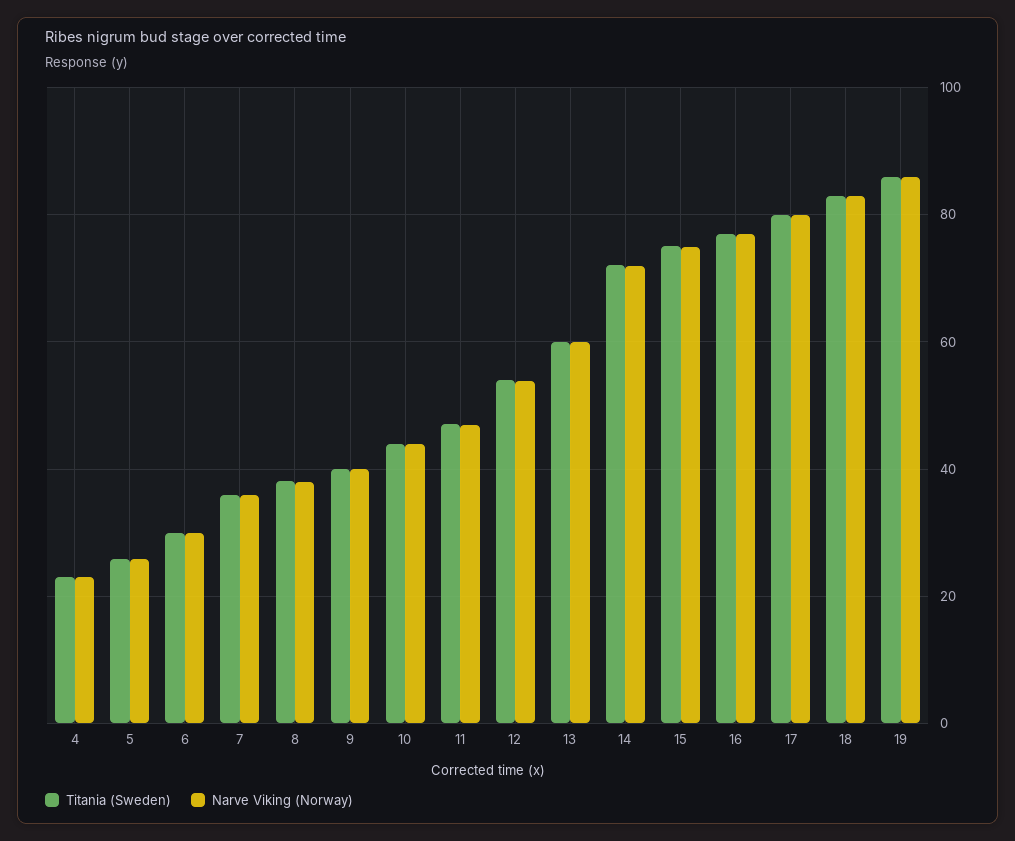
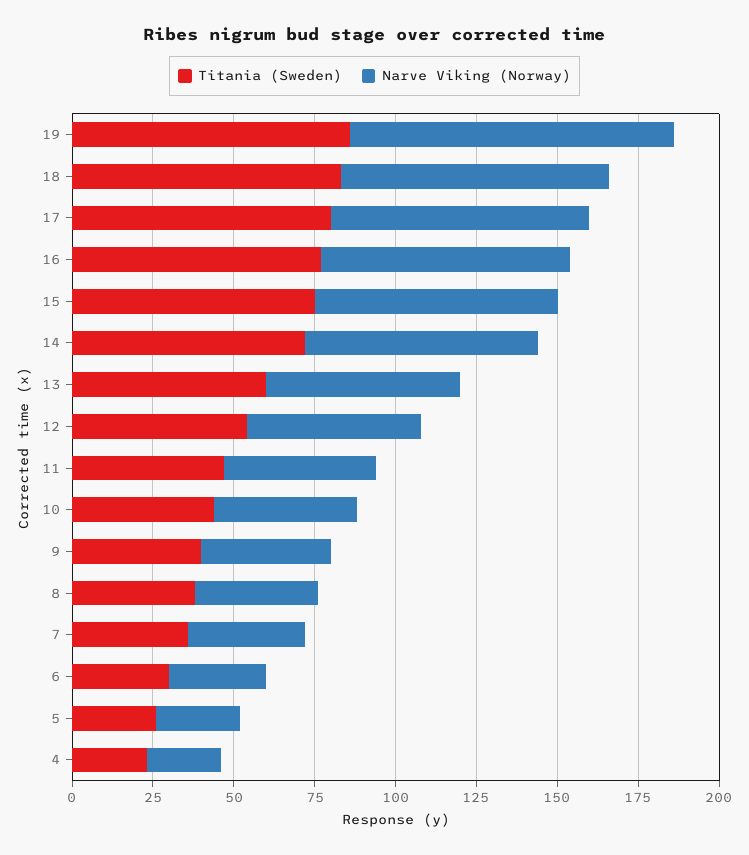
  {
    "Titania (Sweden)": {
      "4": 24,
      "5": 26,
      "6": 30,
      "7": 36,
      "8": 38,
      "9": 40,
      "10": 44,
      "11": 48,
      "12": 54,
      "13": 60,
      "14": 72,
      "15": 76,
      "16": 78,
      "17": 80,
      "18": 84,
      "19": 86
    },
    "Narve Viking (Norway)": {
      "4": 22,
      "5": 26,
      "6": 30,
      "7": 36,
      "8": 38,
      "9": 40,
      "10": 44,
      "11": 46,
      "12": 54,
      "13": 60,
      "14": 72,
      "15": 76,
      "16": 78,
      "17": 80,
      "18": 82,
-     "19": 86
+     "19": 100
    }
  }

